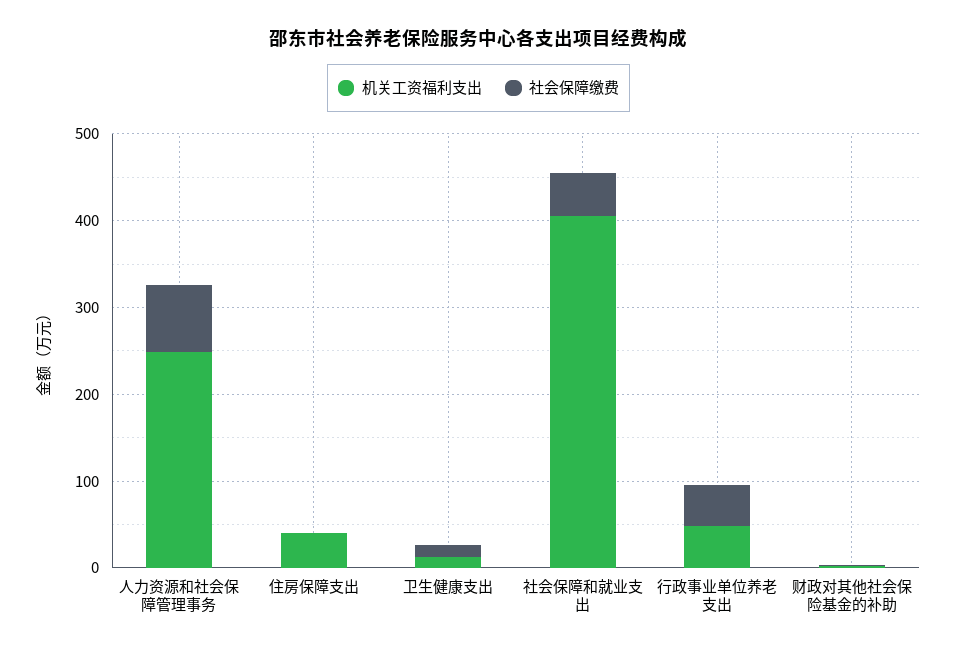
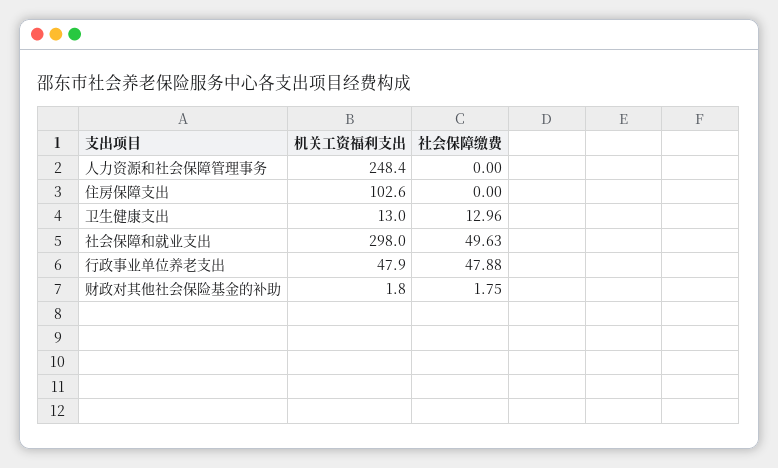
  {
    "机关工资福利支出": {
      "人力资源和社会保障管理事务": 248.4,
-     "住房保障支出": 40,
+     "住房保障支出": 102.6,
      "卫生健康支出": 13,
-     "社会保障和就业支出": 400,
+     "社会保障和就业支出": 298,
      "行政事业单位养老支出": 47.9,
      "财政对其他社会保险基金的补助": 1.8
    },
    "社会保障缴费": {
-     "人力资源和社会保障管理事务": 80,
+     "人力资源和社会保障管理事务": 0,
      "住房保障支出": 0,
      "卫生健康支出": 12.96,
      "社会保障和就业支出": 49.63,
      "行政事业单位养老支出": 47.88,
      "财政对其他社会保险基金的补助": 1.75
    }
  }

